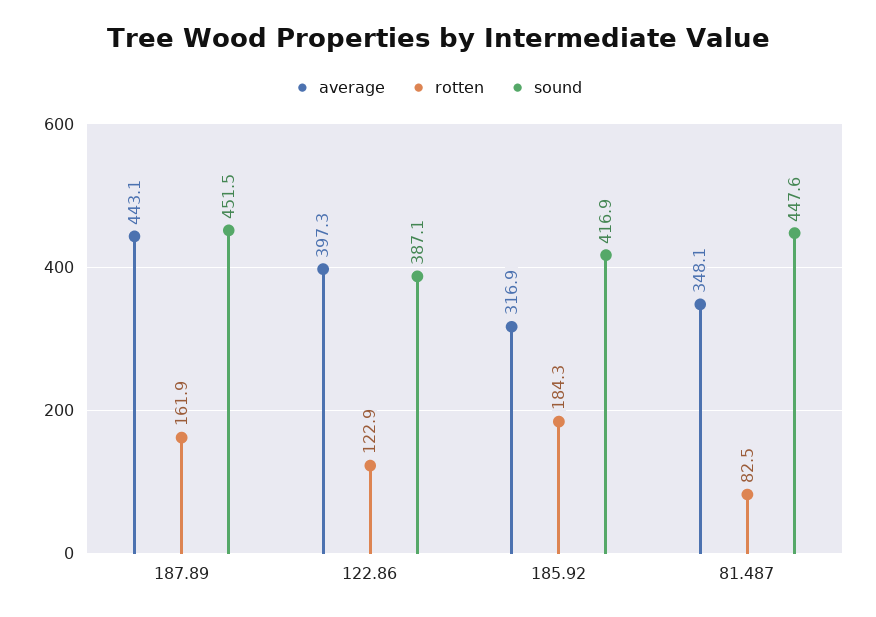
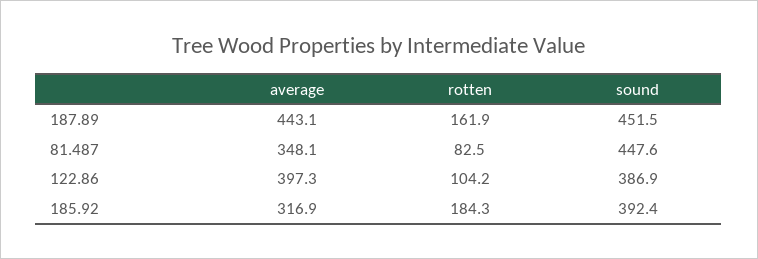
  {
    "average": {
      "187.89": 443.1,
      "122.86": 397.3,
      "185.92": 316.9,
      "81.487": 348.1
    },
    "rotten": {
      "187.89": 161.9,
-     "122.86": 122.9,
+     "122.86": 104.2,
      "185.92": 184.3,
      "81.487": 82.5
    },
    "sound": {
      "187.89": 451.5,
-     "122.86": 387.1,
+     "122.86": 386.9,
-     "185.92": 416.9,
+     "185.92": 392.4,
      "81.487": 447.6
    }
  }

